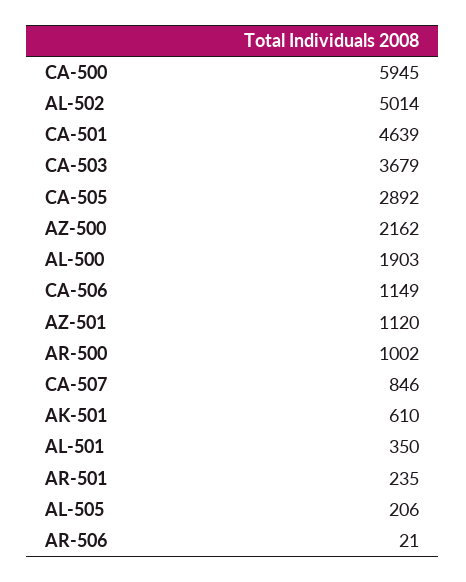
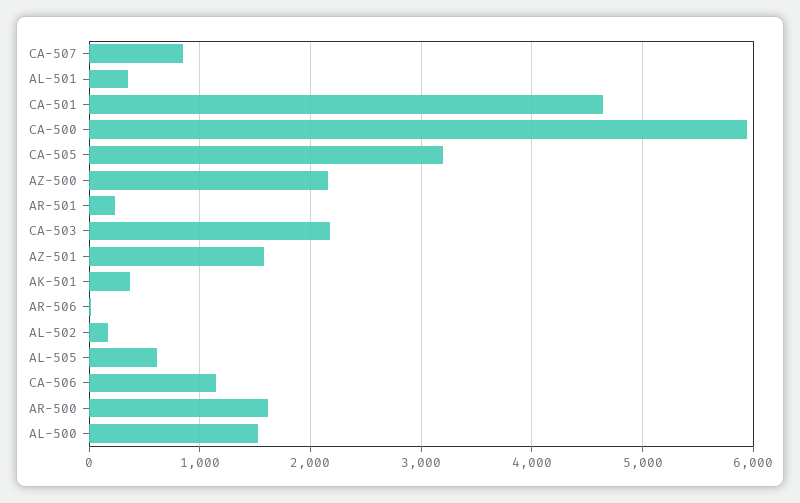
  {
    "CA-500": 5945,
-   "AL-502": 5014,
+   "AL-502": 200,
    "CA-501": 4639,
-   "CA-503": 3679,
+   "CA-503": 2200,
-   "CA-505": 2892,
+   "CA-505": 3200,
    "AZ-500": 2162,
-   "AL-500": 1903,
+   "AL-500": 1500,
    "CA-506": 1149,
-   "AZ-501": 1120,
+   "AZ-501": 1600,
-   "AR-500": 1002,
+   "AR-500": 1600,
    "CA-507": 846,
-   "AK-501": 610,
+   "AK-501": 400,
    "AL-501": 350,
    "AR-501": 235,
-   "AL-505": 206,
+   "AL-505": 600,
    "AR-506": 21
  }

